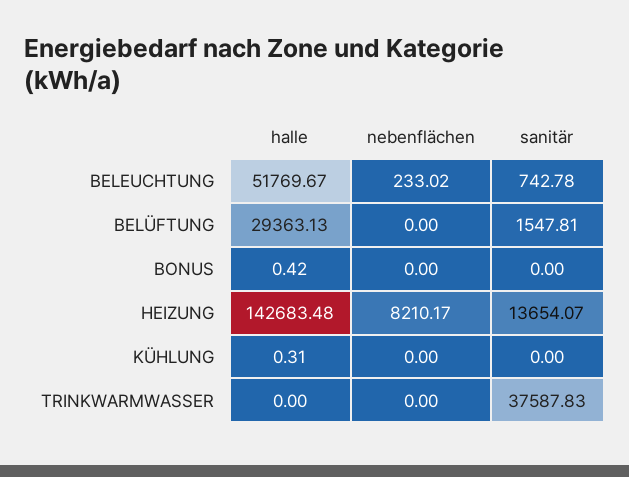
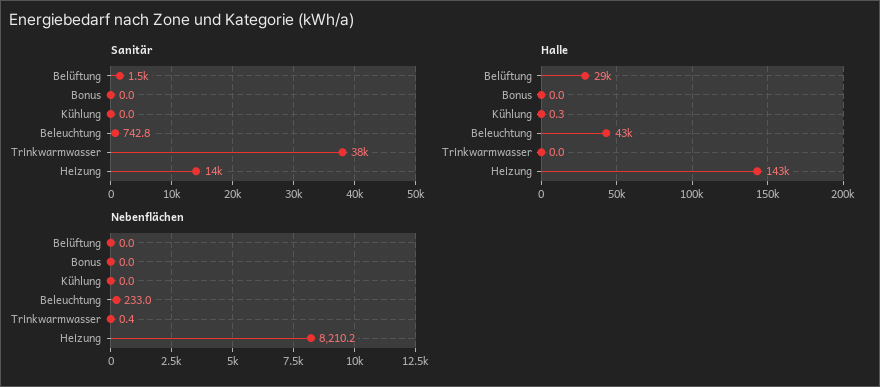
  {
    "halle": {
-     "BELEUCHTUNG": 51769.67,
+     "BELEUCHTUNG": 43000,
      "BELÜFTUNG": 29363.13,
-     "BONUS": 0.42,
+     "BONUS": 0,
      "HEIZUNG": 142683.48,
      "KÜHLUNG": 0.31,
      "TRINKWARMWASSER": 0
    },
    "nebenflächen": {
      "BELEUCHTUNG": 233.02,
      "BELÜFTUNG": 0,
      "BONUS": 0,
      "HEIZUNG": 8210.17,
      "KÜHLUNG": 0,
-     "TRINKWARMWASSER": 0
+     "TRINKWARMWASSER": 0.4
    },
    "sanitär": {
      "BELEUCHTUNG": 742.78,
      "BELÜFTUNG": 1547.81,
      "BONUS": 0,
      "HEIZUNG": 13654.07,
      "KÜHLUNG": 0,
      "TRINKWARMWASSER": 37587.83
    }
  }

